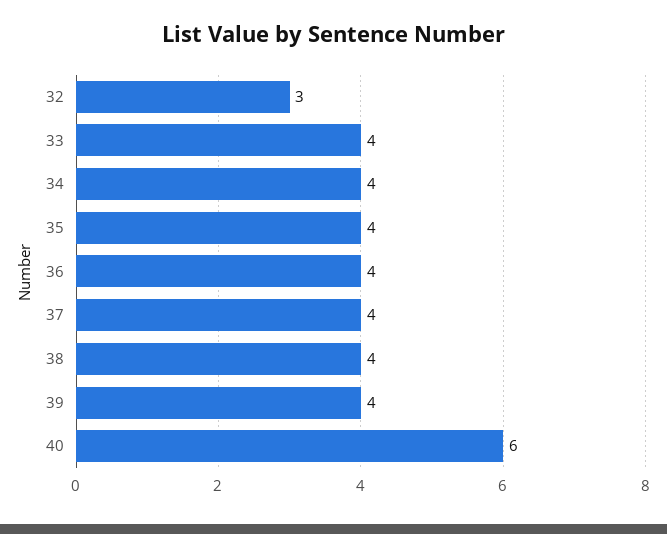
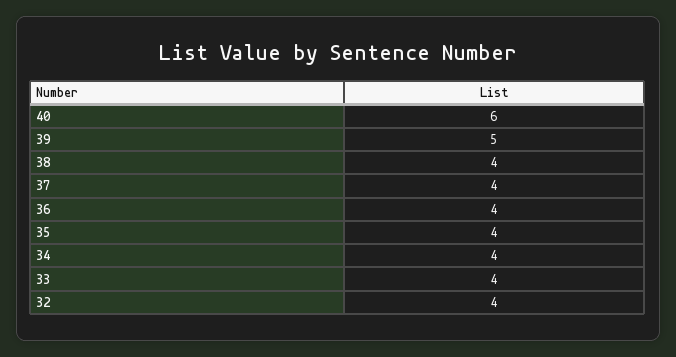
  {
-   "32": 3,
+   "32": 4,
    "33": 4,
    "34": 4,
    "35": 4,
    "36": 4,
    "37": 4,
    "38": 4,
-   "39": 4,
+   "39": 5,
    "40": 6
  }

